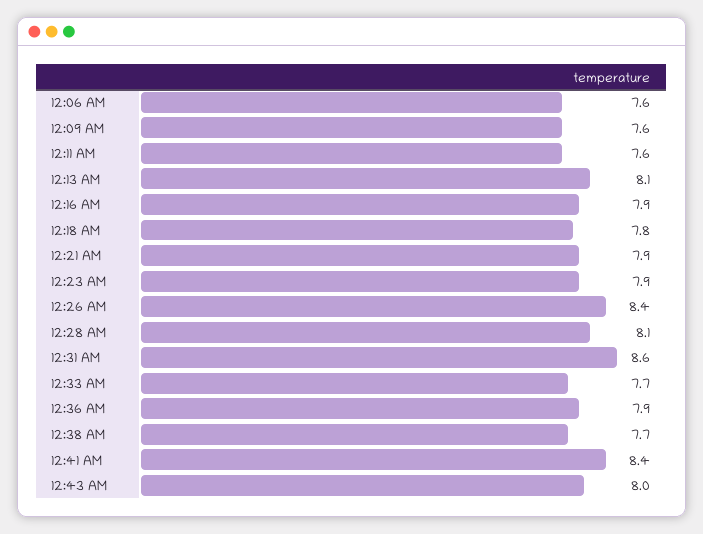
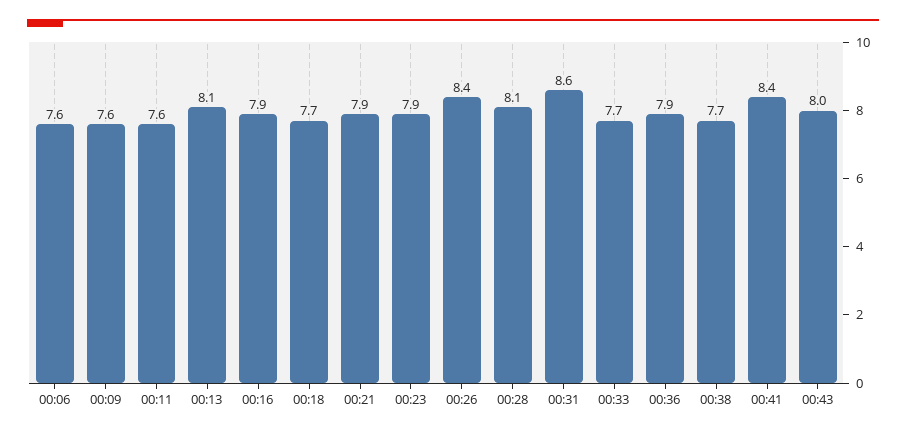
  {
    "12:06 AM": 7.6,
    "12:09 AM": 7.6,
    "12:11 AM": 7.6,
    "12:13 AM": 8.1,
    "12:16 AM": 7.9,
-   "12:18 AM": 7.8,
+   "12:18 AM": 7.7,
    "12:21 AM": 7.9,
    "12:23 AM": 7.9,
    "12:26 AM": 8.4,
    "12:28 AM": 8.1,
    "12:31 AM": 8.6,
    "12:33 AM": 7.7,
    "12:36 AM": 7.9,
    "12:38 AM": 7.7,
    "12:41 AM": 8.4,
    "12:43 AM": 8
  }

